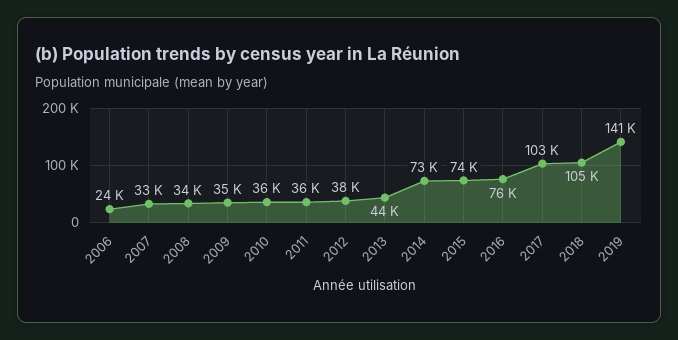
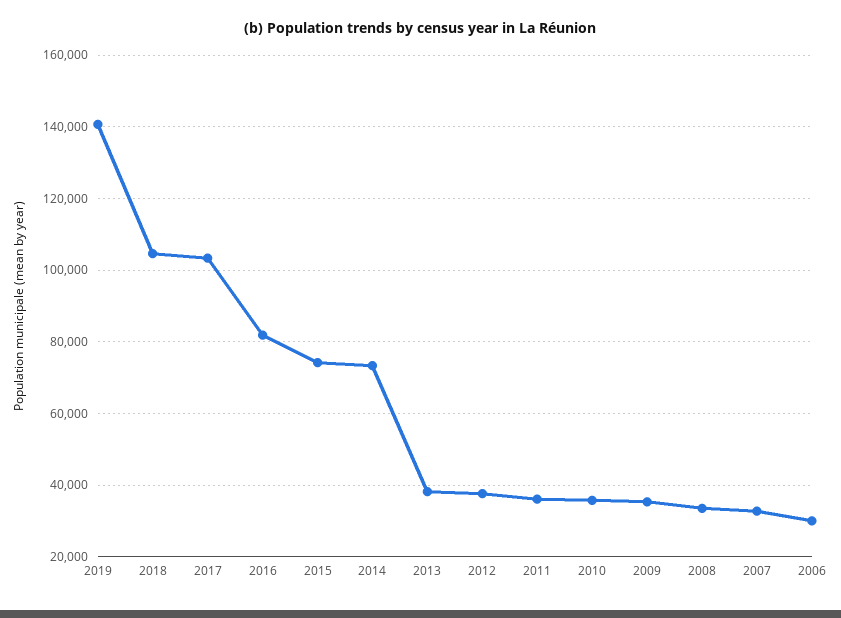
  {
-   "2006": 24000,
+   "2006": 30000,
    "2007": 33000,
    "2008": 34000,
    "2009": 35000,
    "2010": 36000,
    "2011": 36000,
    "2012": 38000,
-   "2013": 44000,
+   "2013": 38000,
    "2014": 73000,
    "2015": 74000,
-   "2016": 76000,
+   "2016": 82000,
    "2017": 103000,
    "2018": 105000,
    "2019": 141000
  }

